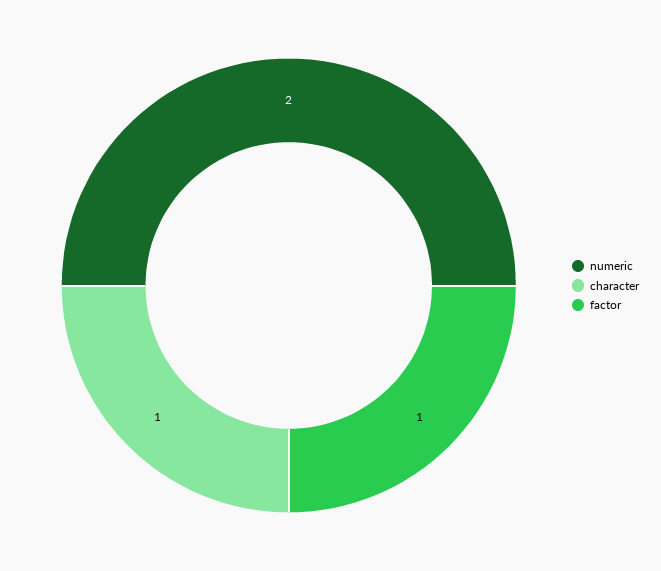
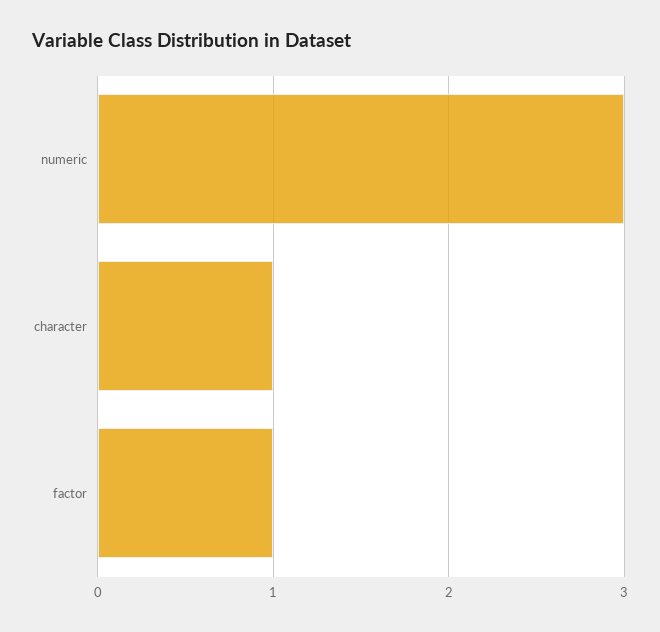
  {
-   "numeric": 2,
+   "numeric": 3,
    "character": 1,
    "factor": 1
  }

